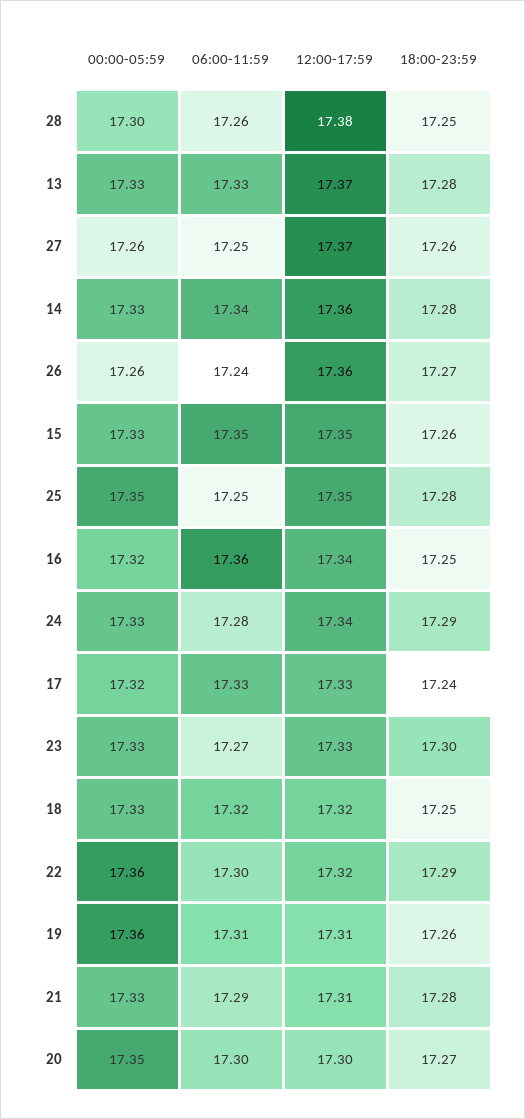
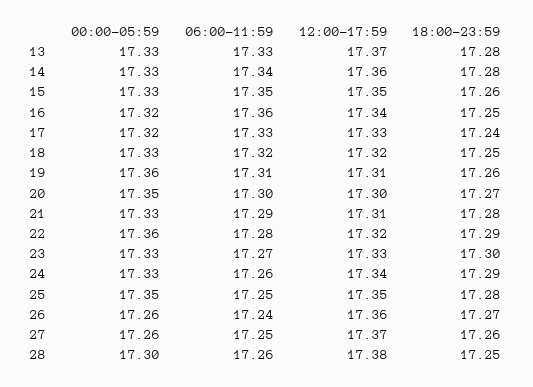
  {
    "00:00-05:59": {
      "28": 17.3,
      "13": 17.33,
      "27": 17.26,
      "14": 17.33,
      "26": 17.26,
      "15": 17.33,
      "25": 17.35,
      "16": 17.32,
      "24": 17.33,
      "17": 17.32,
      "23": 17.33,
      "18": 17.33,
      "22": 17.36,
      "19": 17.36,
      "21": 17.33,
      "20": 17.35
    },
    "06:00-11:59": {
      "28": 17.26,
      "13": 17.33,
      "27": 17.25,
      "14": 17.34,
      "26": 17.24,
      "15": 17.35,
      "25": 17.25,
      "16": 17.36,
-     "24": 17.28,
+     "24": 17.26,
      "17": 17.33,
      "23": 17.27,
      "18": 17.32,
-     "22": 17.3,
+     "22": 17.28,
      "19": 17.31,
      "21": 17.29,
      "20": 17.3
    },
    "12:00-17:59": {
      "28": 17.38,
      "13": 17.37,
      "27": 17.37,
      "14": 17.36,
      "26": 17.36,
      "15": 17.35,
      "25": 17.35,
      "16": 17.34,
      "24": 17.34,
      "17": 17.33,
      "23": 17.33,
      "18": 17.32,
      "22": 17.32,
      "19": 17.31,
      "21": 17.31,
      "20": 17.3
    },
    "18:00-23:59": {
      "28": 17.25,
      "13": 17.28,
      "27": 17.26,
      "14": 17.28,
      "26": 17.27,
      "15": 17.26,
      "25": 17.28,
      "16": 17.25,
      "24": 17.29,
      "17": 17.24,
      "23": 17.3,
      "18": 17.25,
      "22": 17.29,
      "19": 17.26,
      "21": 17.28,
      "20": 17.27
    }
  }

